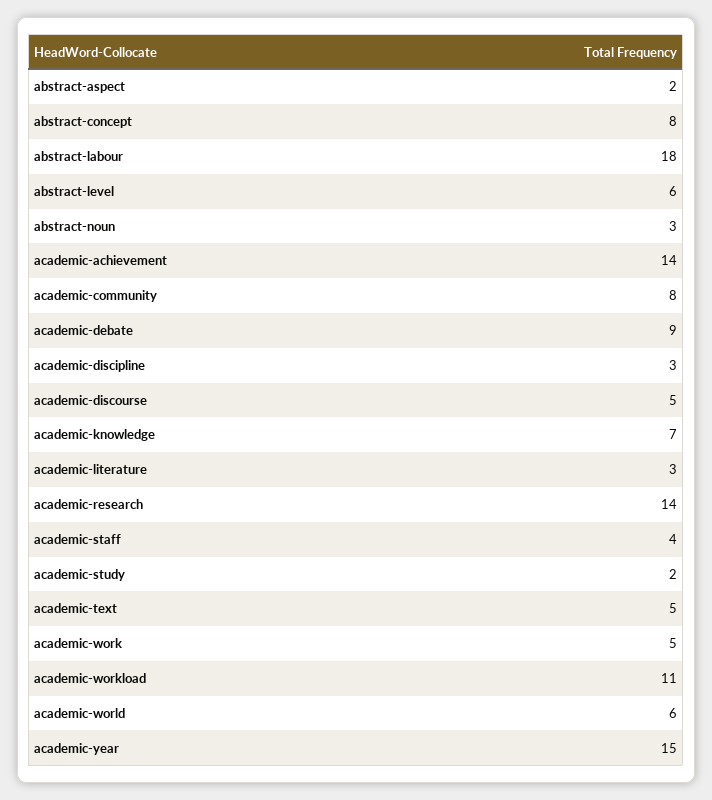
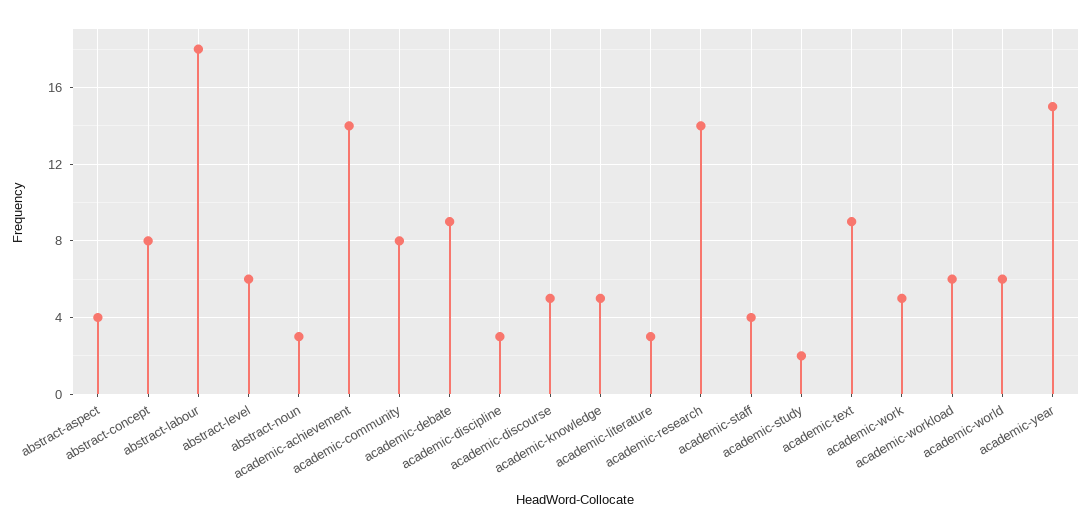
  {
-   "abstract-aspect": 2,
+   "abstract-aspect": 4,
    "abstract-concept": 8,
    "abstract-labour": 18,
    "abstract-level": 6,
    "abstract-noun": 3,
    "academic-achievement": 14,
    "academic-community": 8,
    "academic-debate": 9,
    "academic-discipline": 3,
    "academic-discourse": 5,
-   "academic-knowledge": 7,
+   "academic-knowledge": 5,
    "academic-literature": 3,
    "academic-research": 14,
    "academic-staff": 4,
    "academic-study": 2,
-   "academic-text": 5,
+   "academic-text": 9,
    "academic-work": 5,
-   "academic-workload": 11,
+   "academic-workload": 6,
    "academic-world": 6,
    "academic-year": 15
  }

